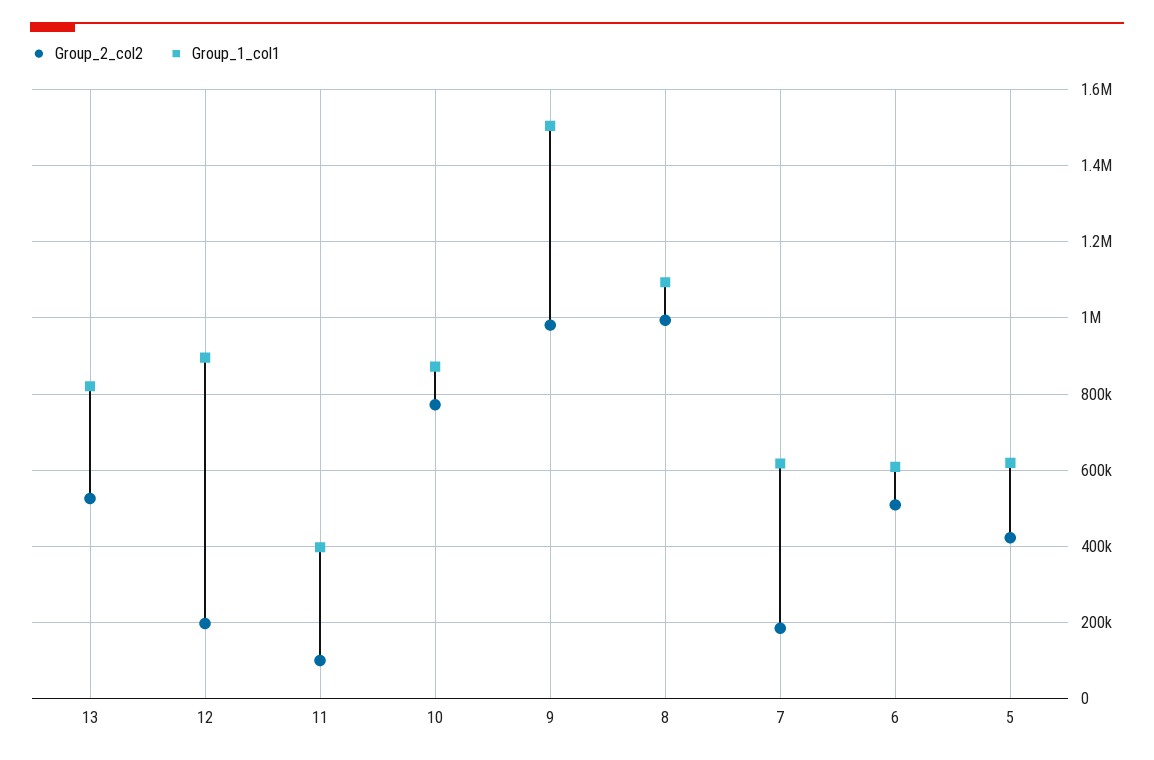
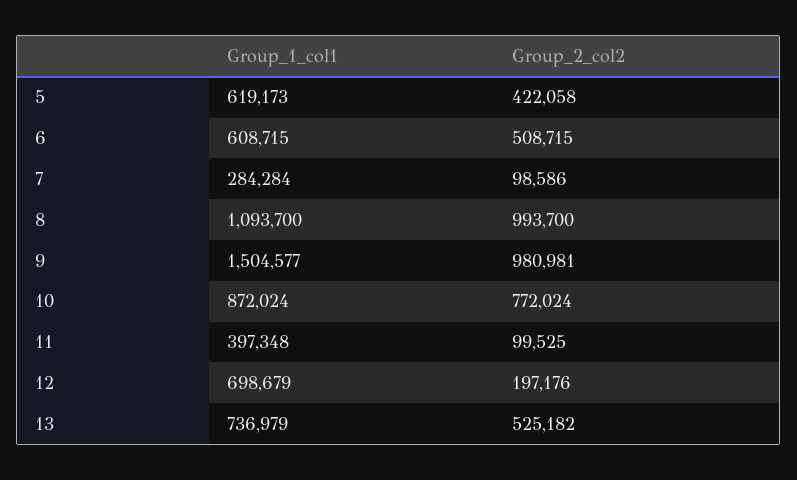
  {
    "Group_2_col2": {
      "13": 525182,
      "12": 197176,
      "11": 99525,
      "10": 772024,
      "9": 980981,
      "8": 993700,
-     "7": 180000,
+     "7": 98586,
      "6": 508715,
      "5": 422058
    },
    "Group_1_col1": {
-     "13": 820000,
+     "13": 736979,
-     "12": 900000,
+     "12": 698679,
      "11": 397348,
      "10": 872024,
      "9": 1504577,
      "8": 1093700,
-     "7": 620000,
+     "7": 284284,
      "6": 608715,
      "5": 619173
    }
  }

